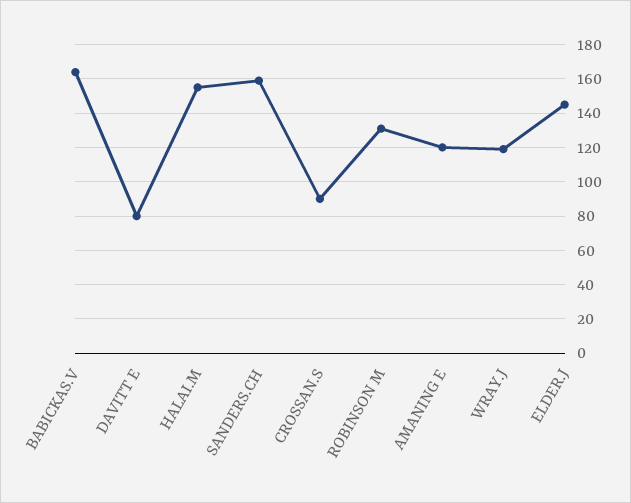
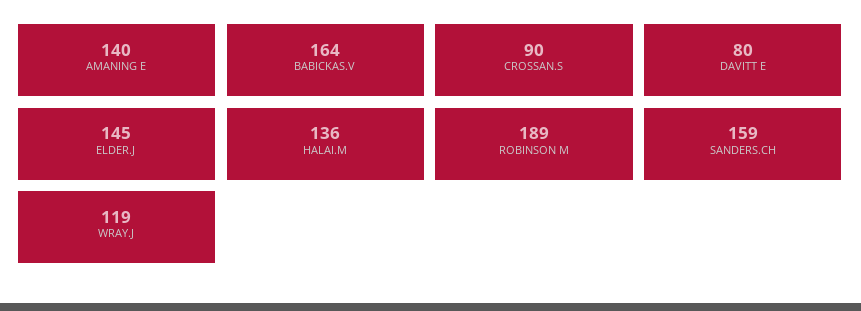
  {
    "BABICKAS.V": 164,
    "DAVITT E": 80,
-   "HALAI.M": 155,
+   "HALAI.M": 136,
    "SANDERS.CH": 159,
    "CROSSAN.S": 90,
-   "ROBINSON M": 130,
+   "ROBINSON M": 189,
-   "AMANING E": 120,
+   "AMANING E": 140,
    "WRAY.J": 119,
    "ELDER.J": 145
  }

